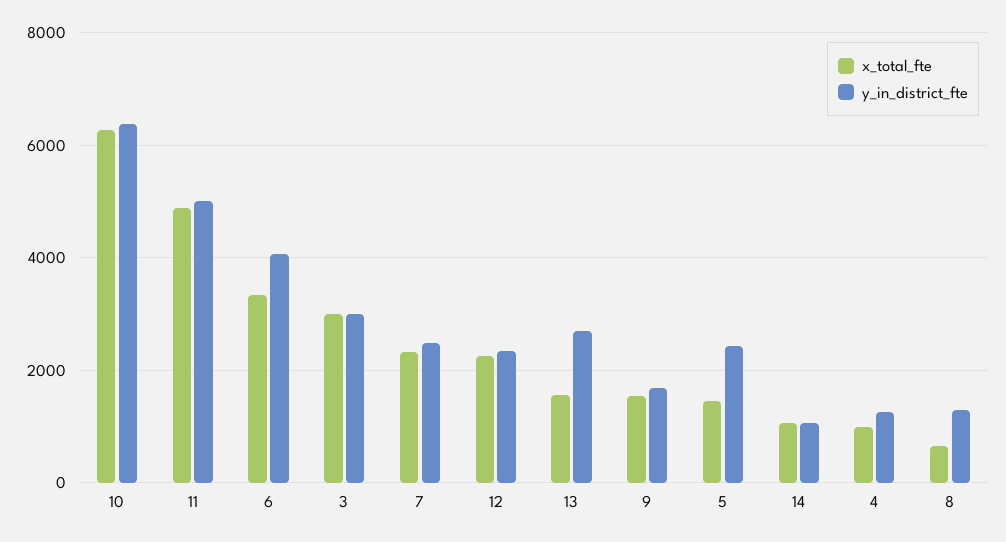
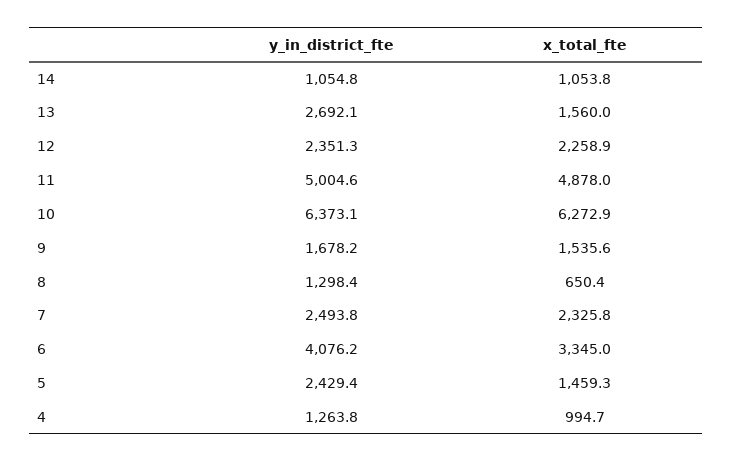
  {
    "x_total_fte": {
      "10": 6272.9,
      "11": 4878,
      "6": 3345,
-     "3": 3000,
      "7": 2325.8,
      "12": 2258.9,
      "13": 1560,
      "9": 1535.6,
      "5": 1459.3,
      "14": 1053.8,
      "4": 994.7,
      "8": 650.4
    },
    "y_in_district_fte": {
      "10": 6373.1,
      "11": 5004.6,
      "6": 4076.2,
-     "3": 3000,
      "7": 2493.8,
      "12": 2351.3,
      "13": 2692.1,
      "9": 1678.2,
      "5": 2429.4,
      "14": 1054.8,
      "4": 1263.8,
      "8": 1298.4
    }
  }

